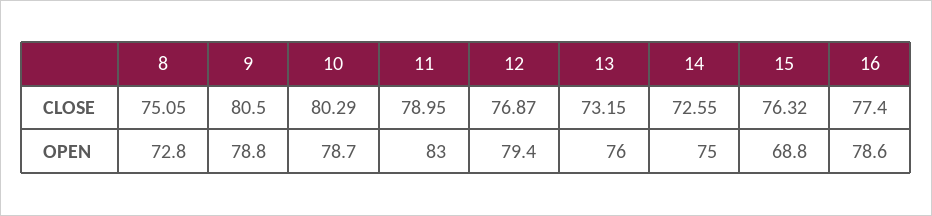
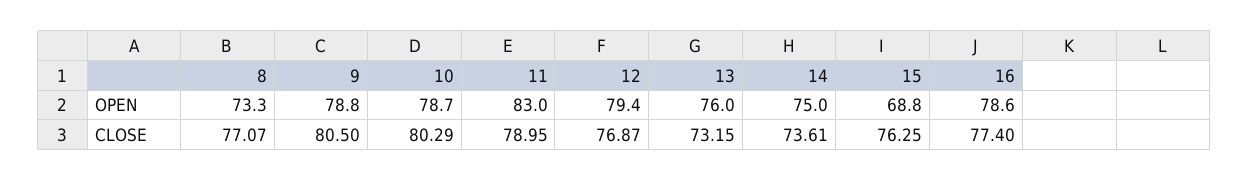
  {
    "8": {
-     "CLOSE": 75.05,
+     "CLOSE": 77.07,
-     "OPEN": 72.8
+     "OPEN": 73.3
    },
    "9": {
      "CLOSE": 80.5,
      "OPEN": 78.8
    },
    "10": {
      "CLOSE": 80.29,
      "OPEN": 78.7
    },
    "11": {
      "CLOSE": 78.95,
      "OPEN": 83
    },
    "12": {
      "CLOSE": 76.87,
      "OPEN": 79.4
    },
    "13": {
      "CLOSE": 73.15,
      "OPEN": 76
    },
    "14": {
-     "CLOSE": 72.55,
+     "CLOSE": 73.61,
      "OPEN": 75
    },
    "15": {
-     "CLOSE": 76.32,
+     "CLOSE": 76.25,
      "OPEN": 68.8
    },
    "16": {
      "CLOSE": 77.4,
      "OPEN": 78.6
    }
  }

